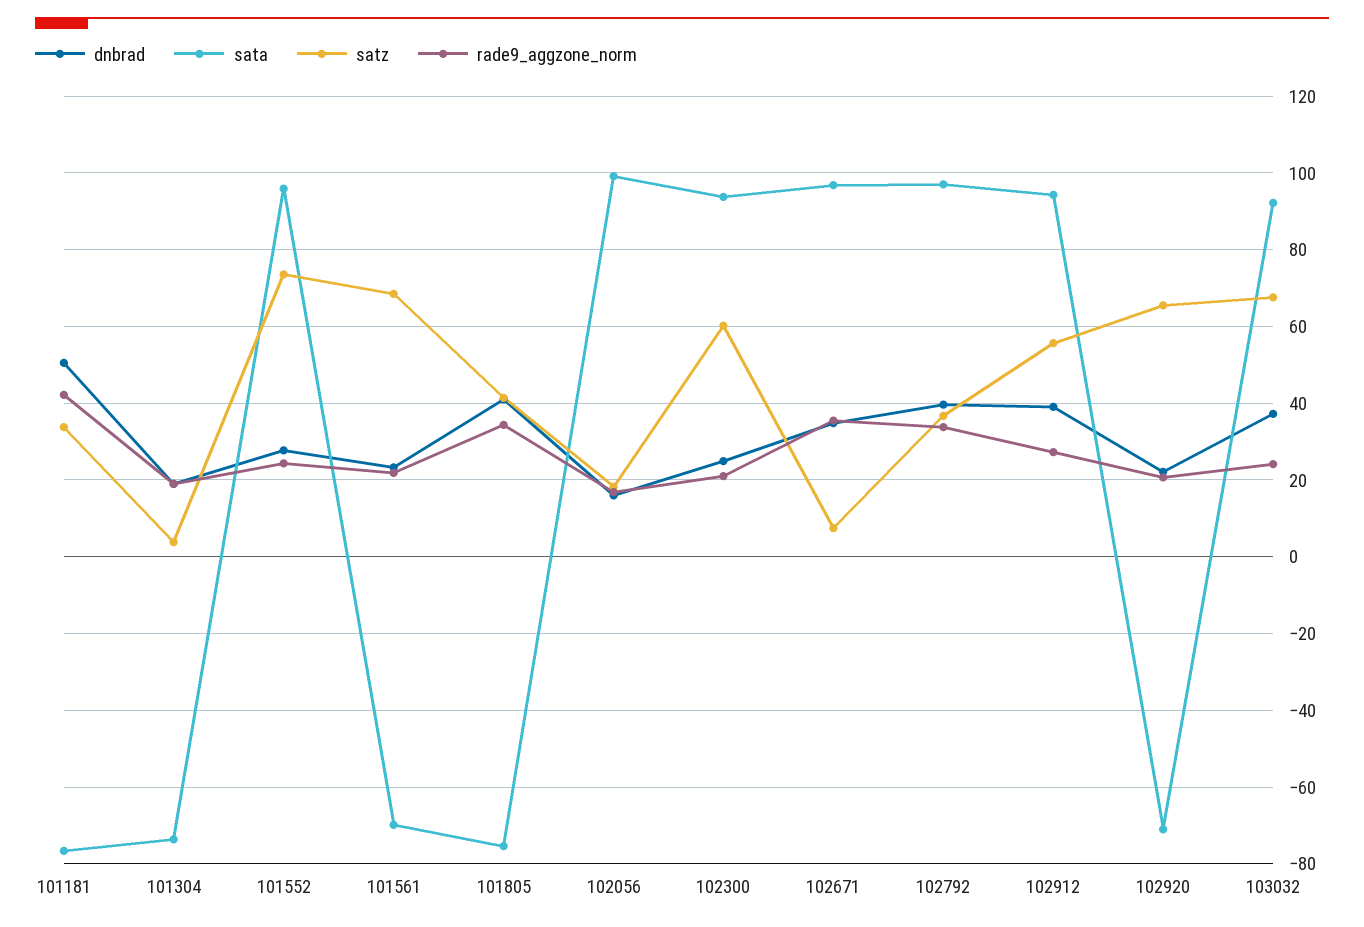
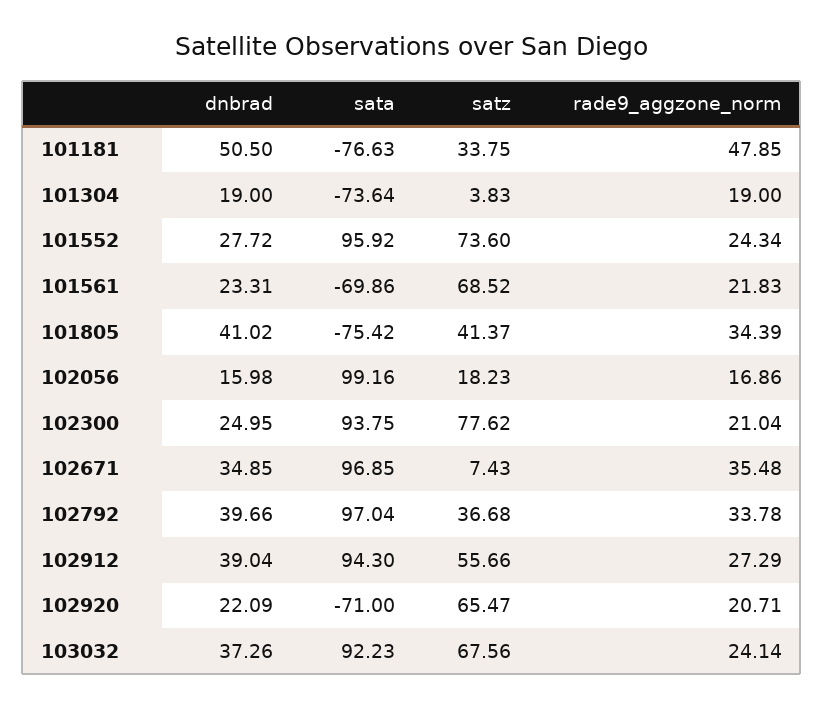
  {
    "dnbrad": {
      "101181": 50.5,
      "101304": 19,
      "101552": 27.72,
      "101561": 23.31,
      "101805": 41.02,
      "102056": 15.98,
      "102300": 24.95,
      "102671": 34.85,
      "102792": 39.66,
      "102912": 39.04,
      "102920": 22.09,
      "103032": 37.26
    },
    "sata": {
      "101181": -76.63,
      "101304": -73.64,
      "101552": 95.92,
      "101561": -69.86,
      "101805": -75.42,
      "102056": 99.16,
      "102300": 93.75,
      "102671": 96.85,
      "102792": 97.04,
      "102912": 94.3,
      "102920": -71,
      "103032": 92.23
    },
    "satz": {
      "101181": 33.75,
      "101304": 3.83,
      "101552": 73.6,
      "101561": 68.52,
      "101805": 41.37,
      "102056": 18.23,
-     "102300": 60,
+     "102300": 77.62,
      "102671": 7.43,
      "102792": 36.68,
      "102912": 55.66,
      "102920": 65.47,
      "103032": 67.56
    },
    "rade9_aggzone_norm": {
-     "101181": 42,
+     "101181": 47.85,
      "101304": 19,
      "101552": 24.34,
      "101561": 21.83,
      "101805": 34.39,
      "102056": 16.86,
      "102300": 21.04,
      "102671": 35.48,
      "102792": 33.78,
      "102912": 27.29,
      "102920": 20.71,
      "103032": 24.14
    }
  }

